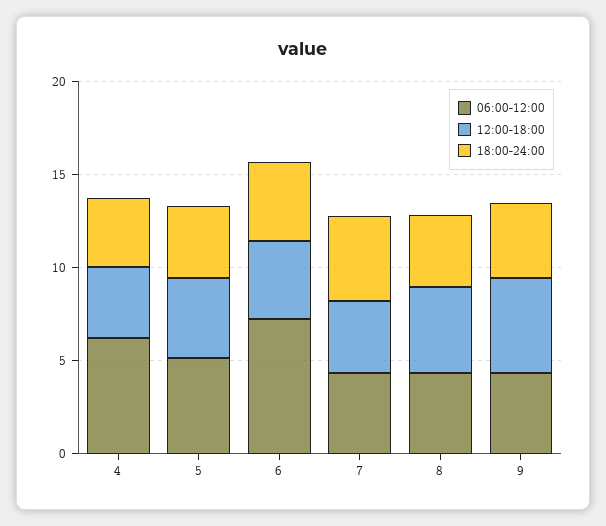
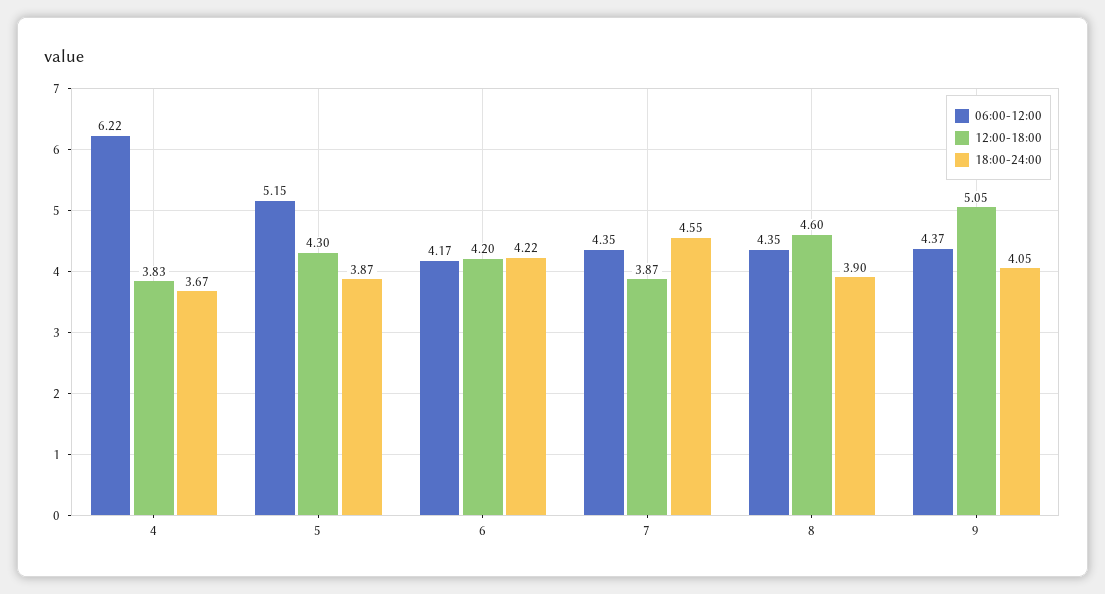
  {
    "06:00-12:00": {
      "4": 6.22,
      "5": 5.15,
-     "6": 7,
+     "6": 4.17,
      "7": 4.35,
      "8": 4.35,
      "9": 4.37
    },
    "12:00-18:00": {
      "4": 3.83,
      "5": 4.3,
      "6": 4.2,
      "7": 3.87,
      "8": 4.6,
      "9": 5.05
    },
    "18:00-24:00": {
      "4": 3.67,
      "5": 3.87,
      "6": 4.22,
      "7": 4.55,
      "8": 3.9,
      "9": 4.05
    }
  }

